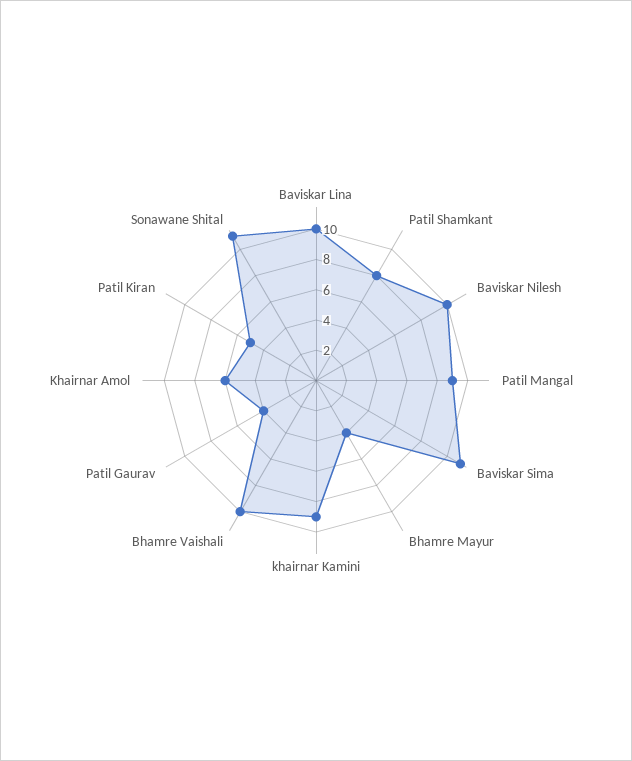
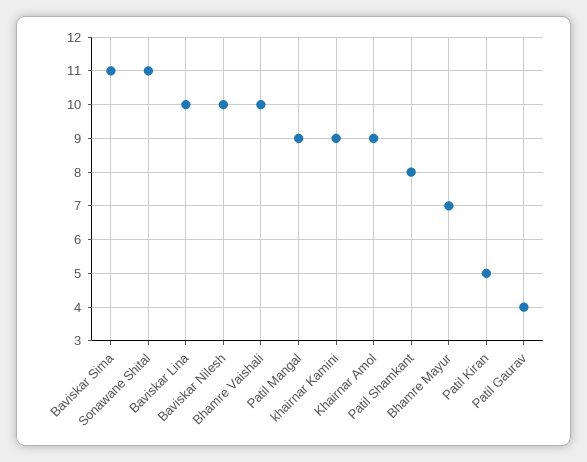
  {
    "Baviskar Lina": 10,
    "Patil Shamkant": 8,
    "Baviskar Nilesh": 10,
    "Patil Mangal": 9,
    "Baviskar Sima": 11,
-   "Bhamre Mayur": 4,
+   "Bhamre Mayur": 7,
    "khairnar Kamini": 9,
    "Bhamre Vaishali": 10,
    "Patil Gaurav": 4,
-   "Khairnar Amol": 6,
+   "Khairnar Amol": 9,
    "Patil Kiran": 5,
    "Sonawane Shital": 11
  }

